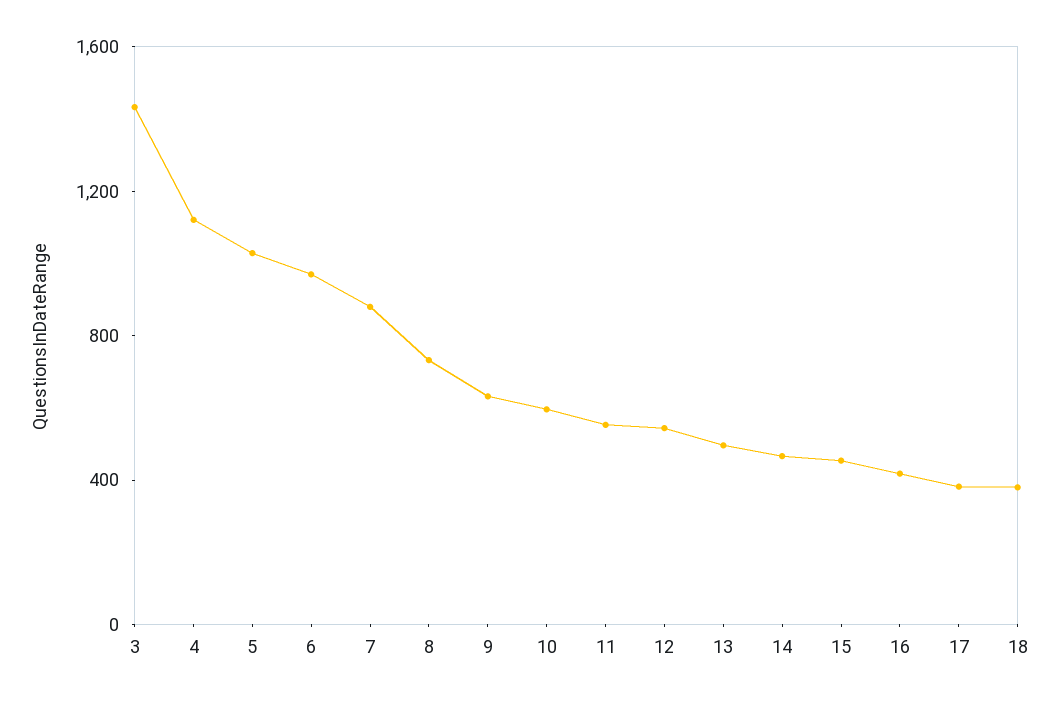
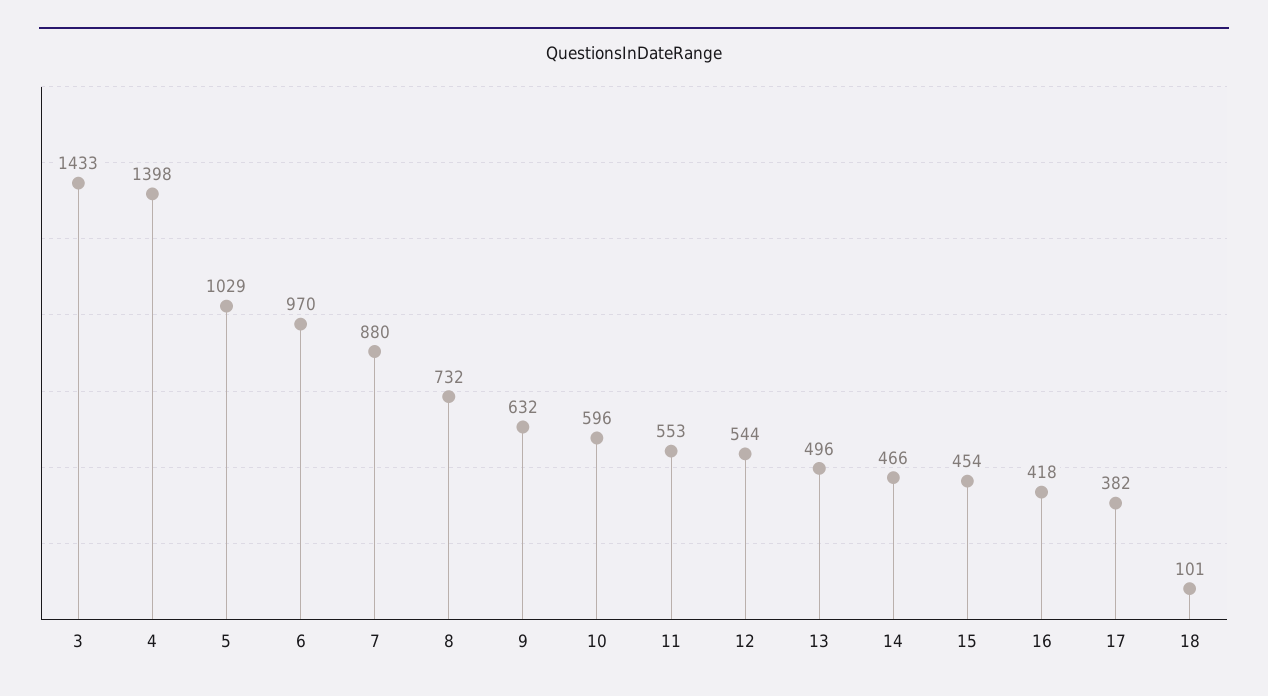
  {
    "3": 1433,
-   "4": 1100,
+   "4": 1398,
    "5": 1029,
    "6": 970,
    "7": 880,
    "8": 732,
    "9": 632,
    "10": 596,
    "11": 553,
    "12": 544,
    "13": 496,
    "14": 466,
    "15": 454,
    "16": 418,
    "17": 382,
-   "18": 400
+   "18": 101
  }

